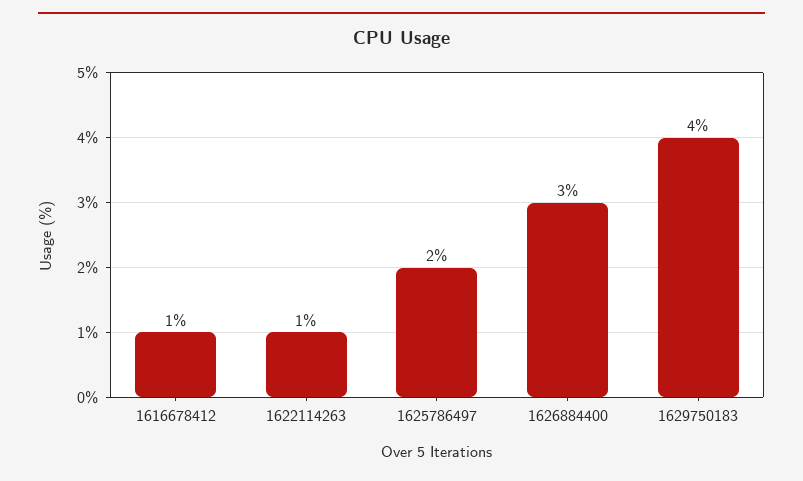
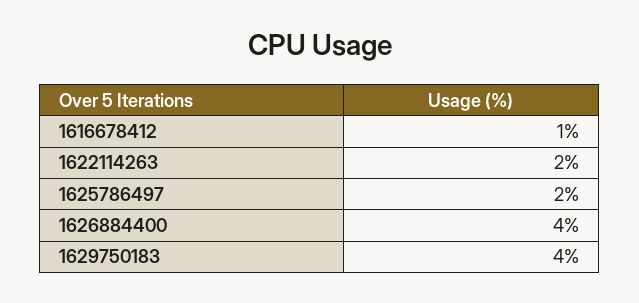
  {
    "1616678412": 1,
-   "1622114263": 1,
+   "1622114263": 2,
    "1625786497": 2,
-   "1626884400": 3,
+   "1626884400": 4,
    "1629750183": 4
  }

